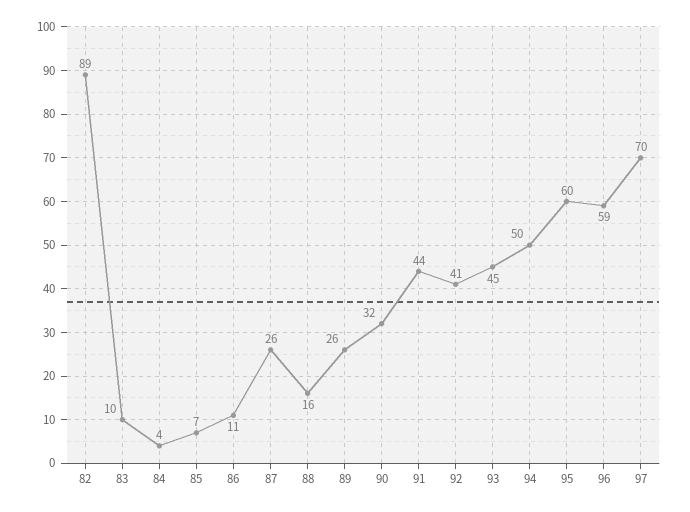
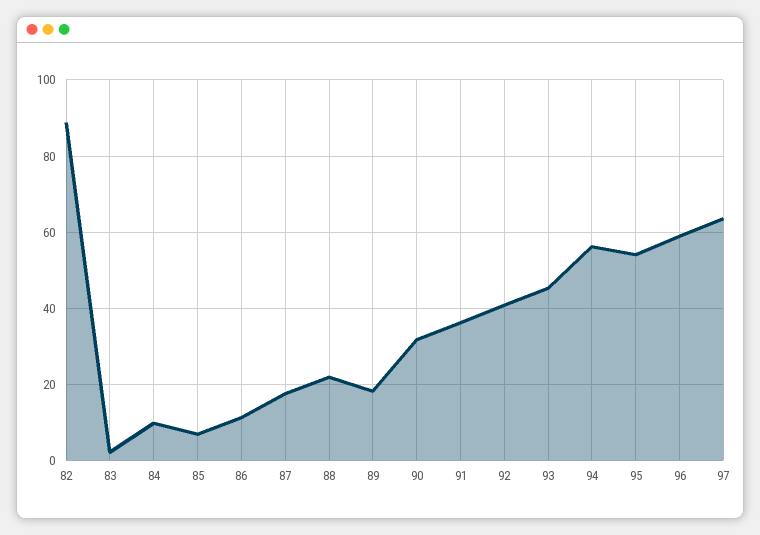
  {
    "82": 89,
-   "83": 10,
+   "83": 2,
-   "84": 4,
+   "84": 10,
    "85": 7,
    "86": 11,
-   "87": 26,
+   "87": 18,
-   "88": 16,
+   "88": 22,
-   "89": 26,
+   "89": 18,
    "90": 32,
-   "91": 44,
+   "91": 36,
    "92": 41,
    "93": 45,
-   "94": 50,
+   "94": 56,
-   "95": 60,
+   "95": 54,
    "96": 59,
-   "97": 70
+   "97": 64
  }

